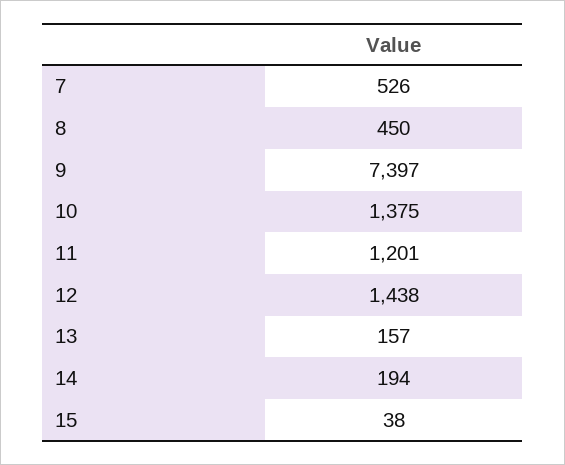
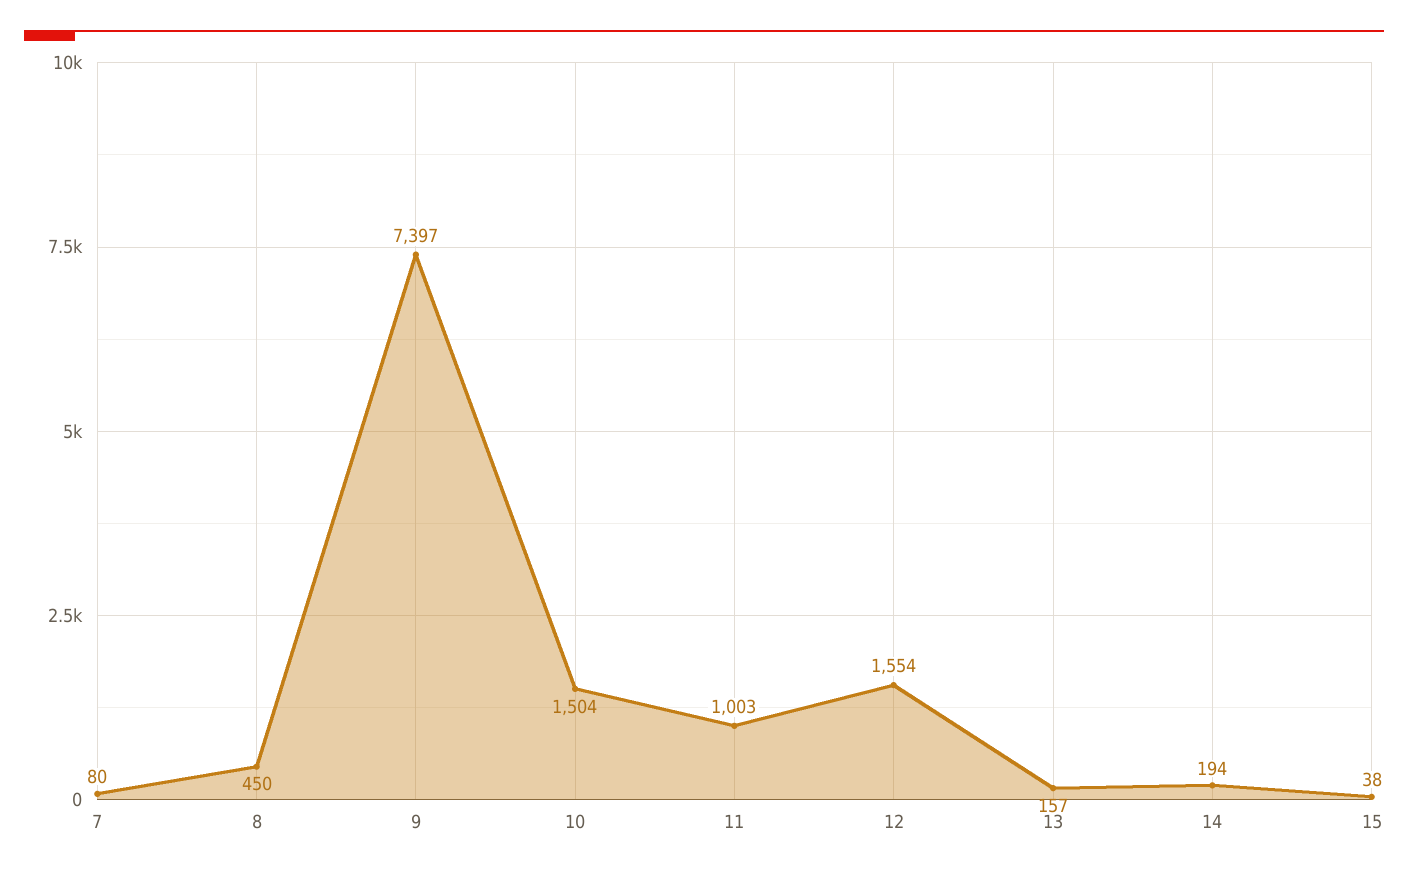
  {
-   "7": 526,
+   "7": 80,
    "8": 450,
    "9": 7397,
-   "10": 1375,
+   "10": 1504,
-   "11": 1201,
+   "11": 1003,
-   "12": 1438,
+   "12": 1554,
    "13": 157,
    "14": 194,
    "15": 38
  }

